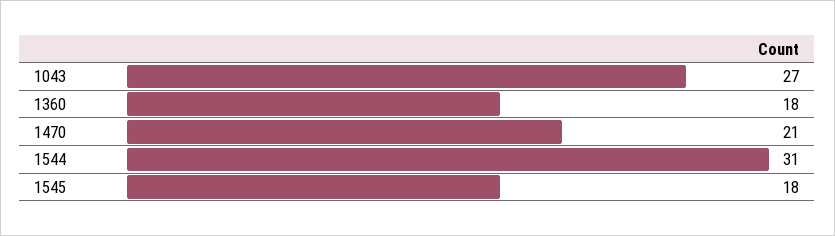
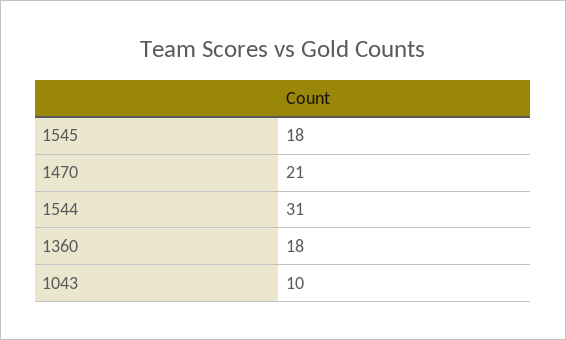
  {
-   "1043": 27,
+   "1043": 10,
    "1360": 18,
    "1470": 21,
    "1544": 31,
    "1545": 18
  }

